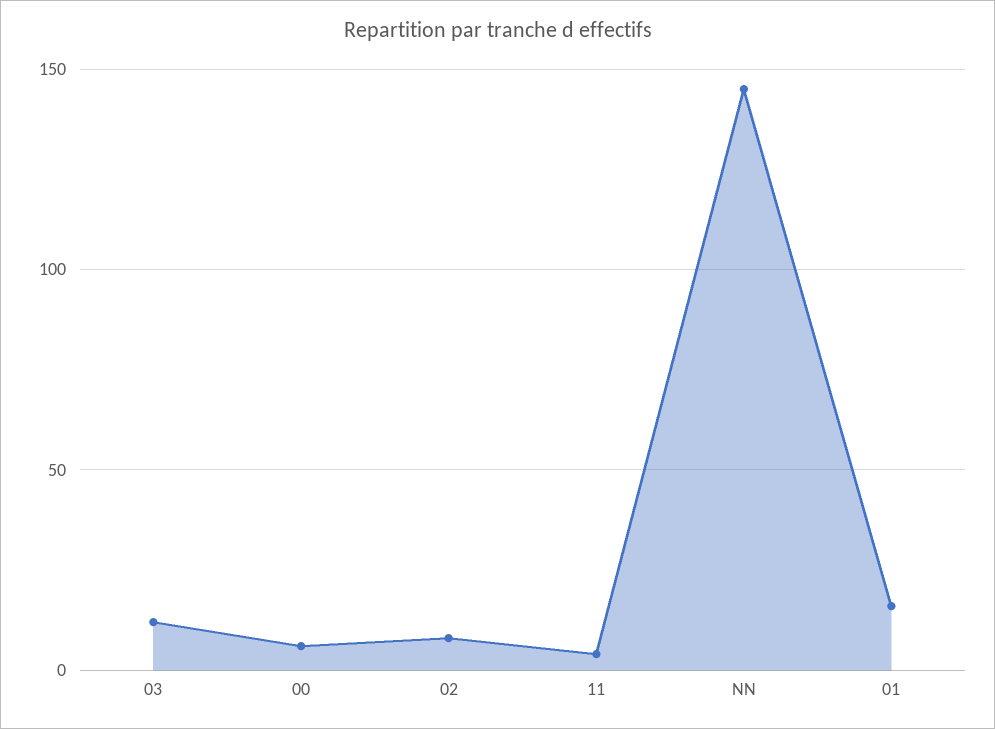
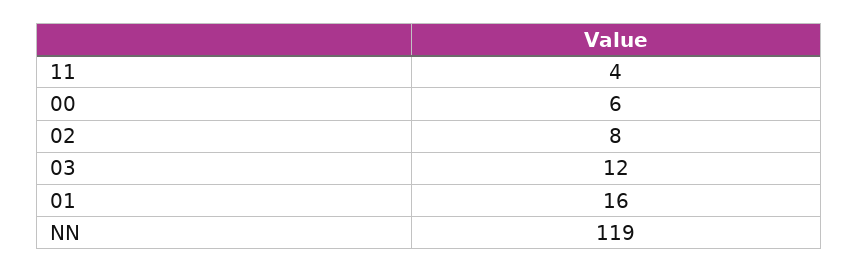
  {
    "03": 12,
    "00": 6,
    "02": 8,
    "11": 4,
-   "NN": 145,
+   "NN": 119,
    "01": 16
  }

